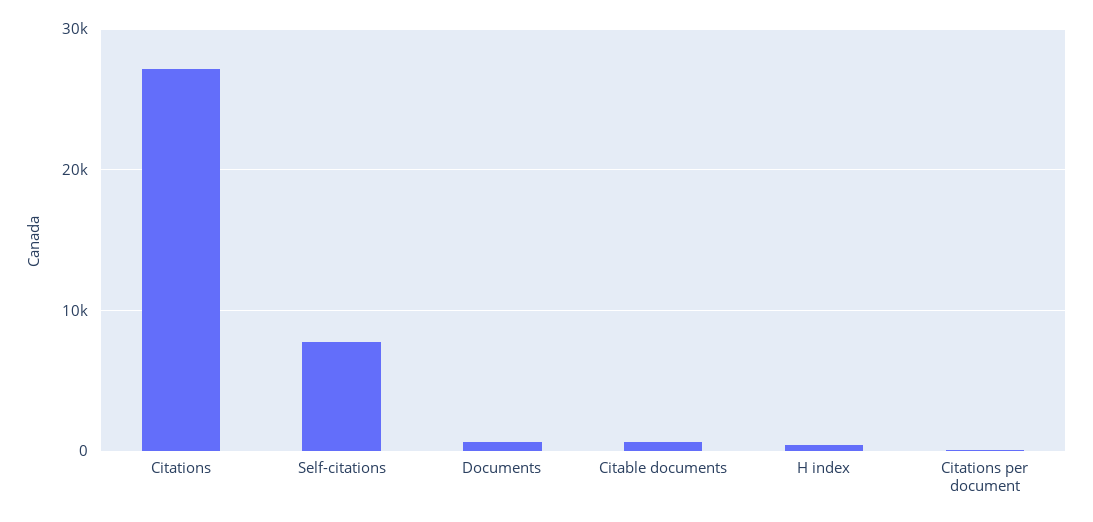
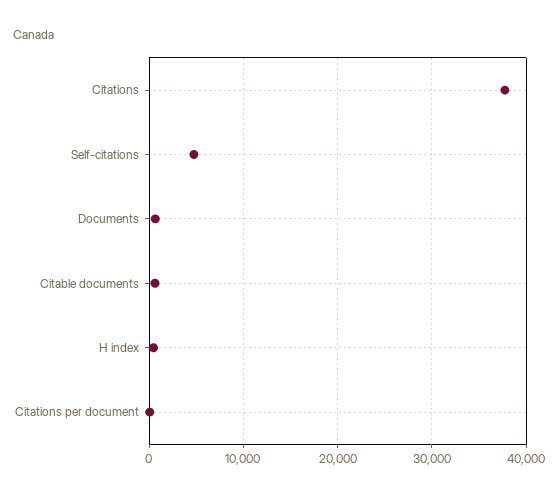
  {
-   "Citations": 27000,
+   "Citations": 38000,
-   "Self-citations": 8000,
+   "Self-citations": 5000,
    "Documents": 1000,
    "Citable documents": 1000,
    "H index": 0,
    "Citations per document": 0
  }

